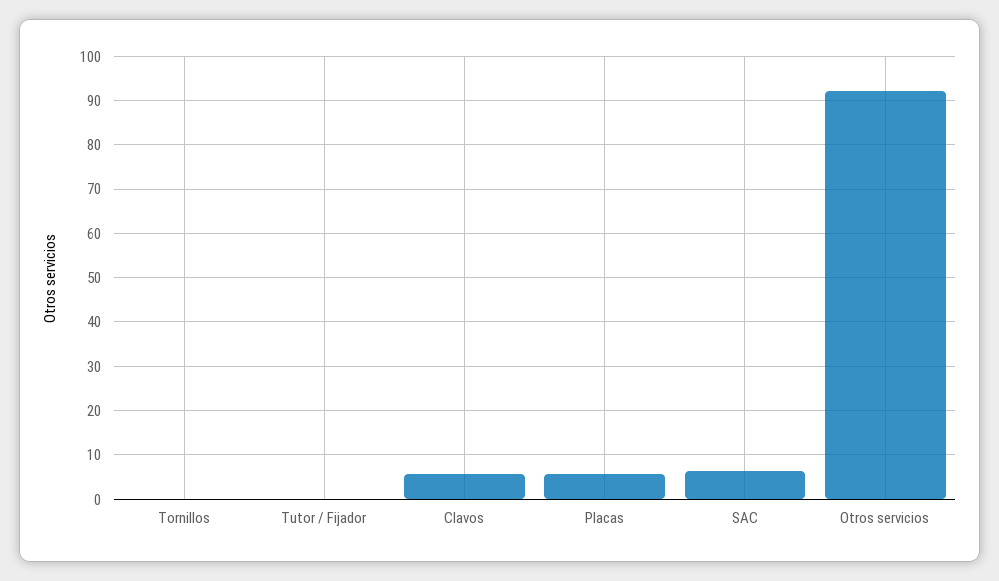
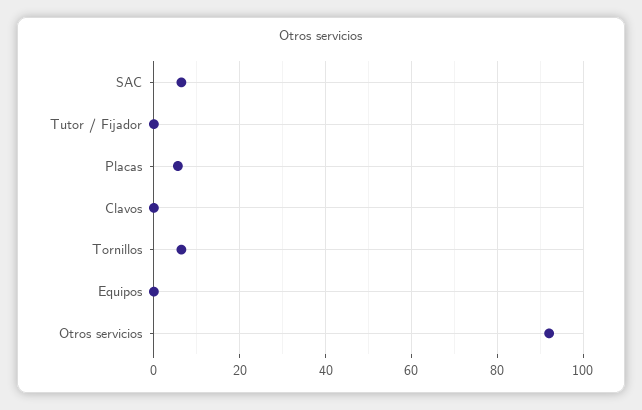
  {
-   "Tornillos": 0,
+   "Tornillos": 6,
    "Tutor / Fijador": 0,
-   "Clavos": 6,
+   "Clavos": 0,
    "Placas": 6,
    "SAC": 6,
-   "Otros servicios": 92
+   "Otros servicios": 92,
+   "Equipos": 0
  }

